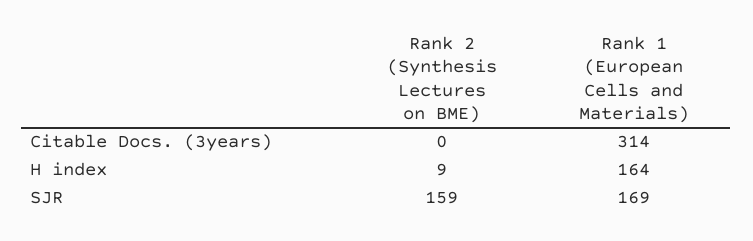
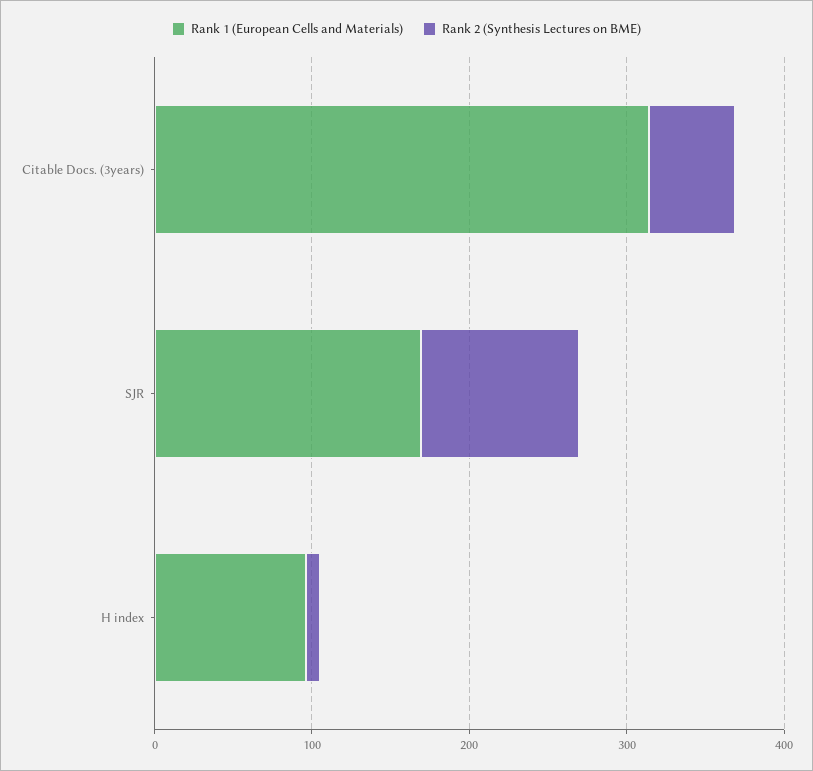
  {
    "Rank 2 (Synthesis Lectures on BME)": {
-     "Citable Docs. (3years)": 0,
+     "Citable Docs. (3years)": 60,
      "H index": 9,
-     "SJR": 159
+     "SJR": 100
    },
    "Rank 1 (European Cells and Materials)": {
      "Citable Docs. (3years)": 314,
-     "H index": 164,
+     "H index": 100,
      "SJR": 169
    }
  }

